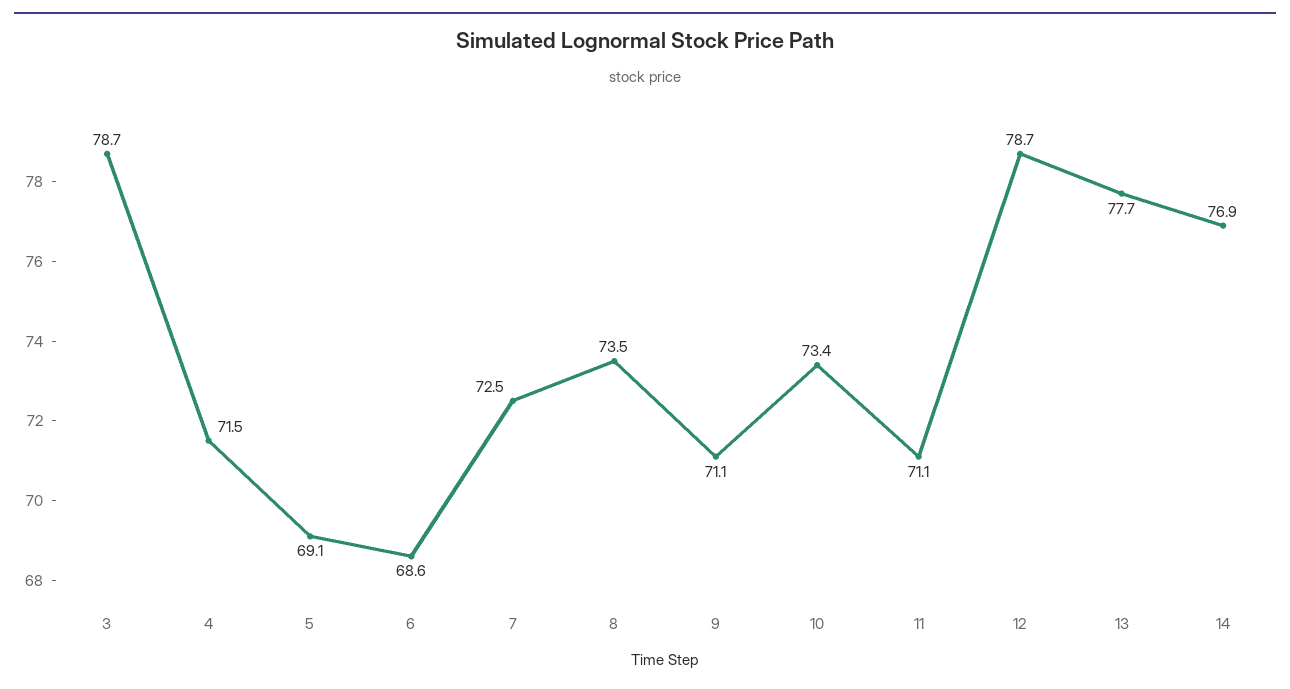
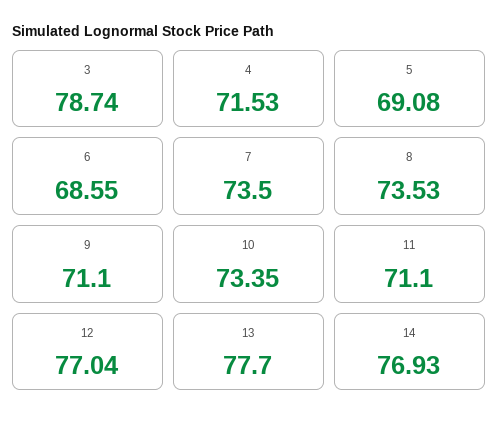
  {
    "3": 78.74,
    "4": 71.53,
    "5": 69.08,
    "6": 68.55,
-   "7": 72.5,
+   "7": 73.5,
    "8": 73.53,
    "9": 71.1,
    "10": 73.35,
    "11": 71.1,
-   "12": 78.7,
+   "12": 77.04,
    "13": 77.7,
    "14": 76.93
  }

